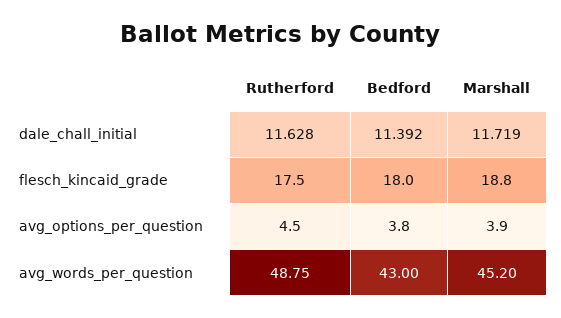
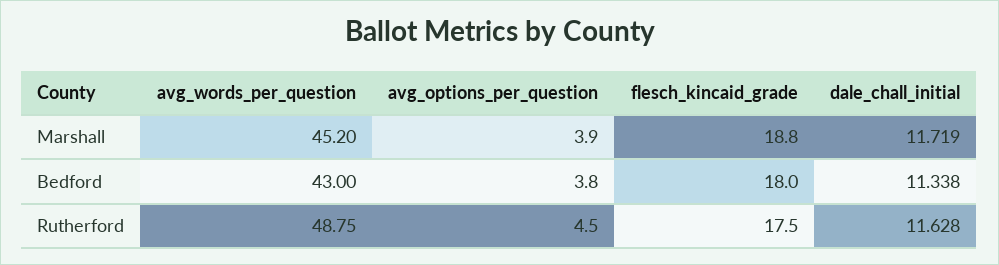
  {
    "Rutherford": {
      "dale_chall_initial": 11.628,
      "flesch_kincaid_grade": 17.5,
      "avg_options_per_question": 4.5,
      "avg_words_per_question": 48.75
    },
    "Bedford": {
-     "dale_chall_initial": 11.392,
+     "dale_chall_initial": 11.338,
      "flesch_kincaid_grade": 18,
      "avg_options_per_question": 3.8,
      "avg_words_per_question": 43
    },
    "Marshall": {
      "dale_chall_initial": 11.719,
      "flesch_kincaid_grade": 18.8,
      "avg_options_per_question": 3.9,
      "avg_words_per_question": 45.2
    }
  }

